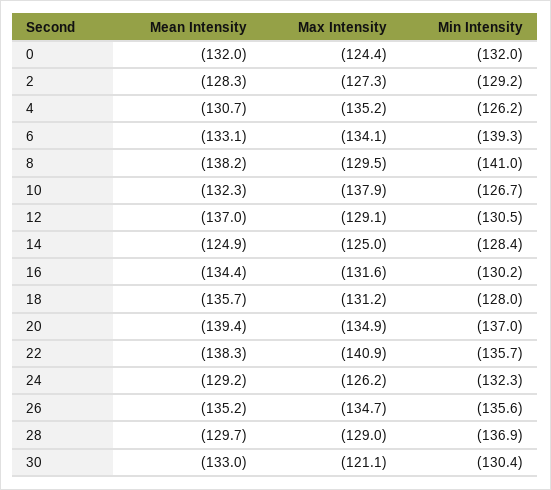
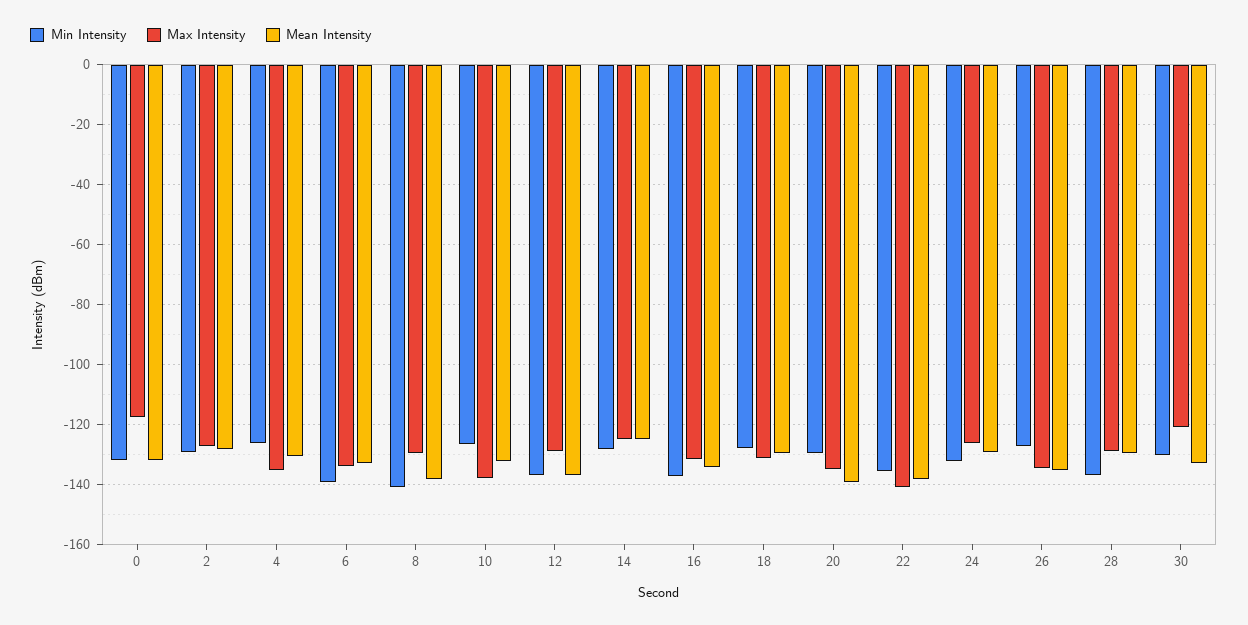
  {
    "Mean Intensity": {
      "0": -132,
      "2": -128.3,
      "4": -130.7,
      "6": -133.1,
      "8": -138.2,
      "10": -132.3,
      "12": -137,
      "14": -124.9,
      "16": -134.4,
-     "18": -135.7,
+     "18": -130,
      "20": -139.4,
      "22": -138.3,
      "24": -129.2,
      "26": -135.2,
      "28": -129.7,
      "30": -133
    },
    "Max Intensity": {
-     "0": -124.4,
+     "0": -117.5,
      "2": -127.3,
      "4": -135.2,
      "6": -134.1,
      "8": -129.5,
      "10": -137.9,
      "12": -129.1,
      "14": -125,
      "16": -131.6,
      "18": -131.2,
      "20": -134.9,
      "22": -140.9,
      "24": -126.2,
      "26": -134.7,
      "28": -129,
      "30": -121.1
    },
    "Min Intensity": {
      "0": -132,
      "2": -129.2,
      "4": -126.2,
      "6": -139.3,
      "8": -141,
      "10": -126.7,
-     "12": -130.5,
+     "12": -137.5,
      "14": -128.4,
-     "16": -130.2,
+     "16": -137.5,
      "18": -128,
-     "20": -137,
+     "20": -130,
      "22": -135.7,
      "24": -132.3,
-     "26": -135.6,
+     "26": -127.5,
      "28": -136.9,
      "30": -130.4
    }
  }

